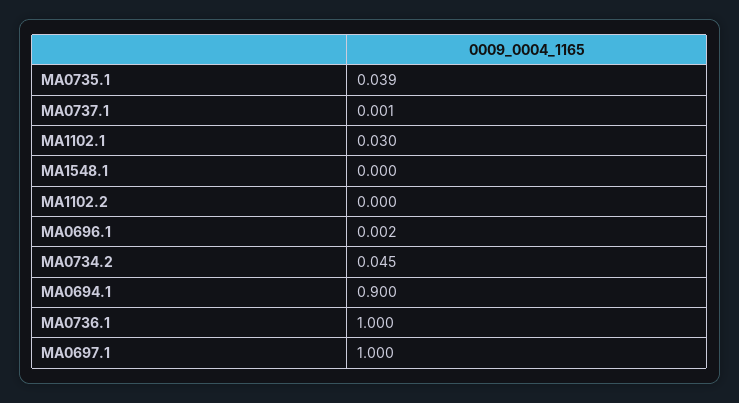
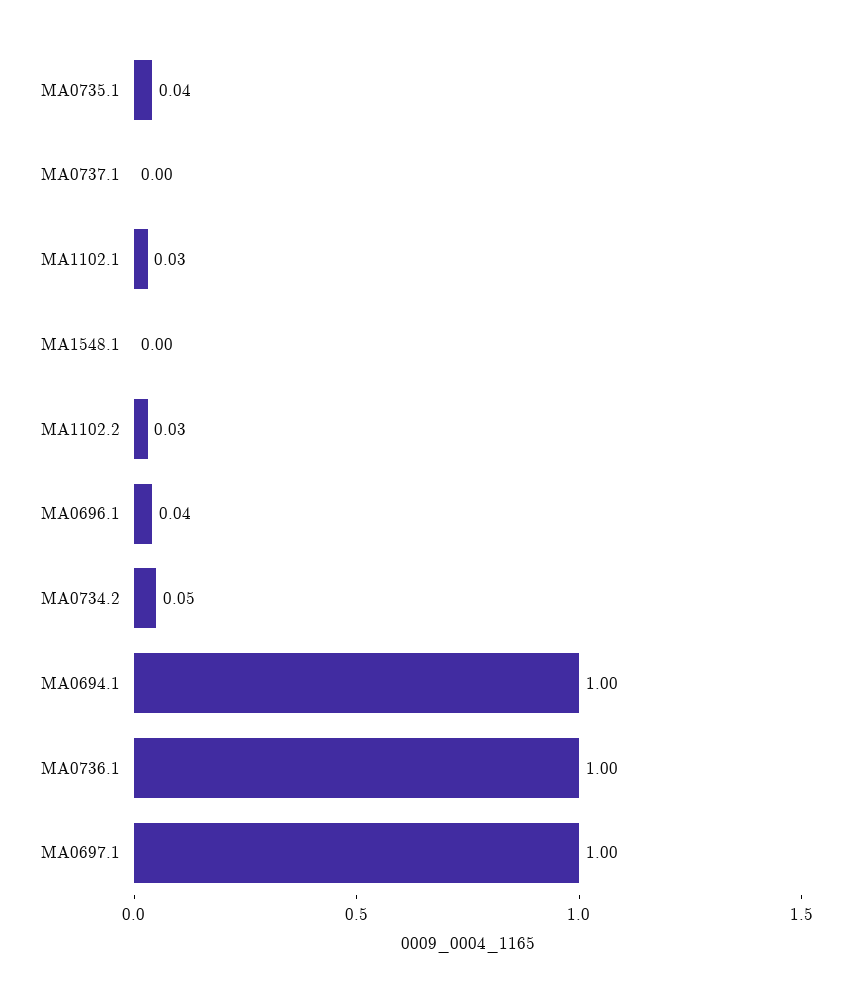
  {
    "MA0735.1": 0.039,
    "MA0737.1": 0.001,
    "MA1102.1": 0.03,
    "MA1548.1": 0,
-   "MA1102.2": 0,
+   "MA1102.2": 0.03,
-   "MA0696.1": 0.002,
+   "MA0696.1": 0.04,
    "MA0734.2": 0.045,
-   "MA0694.1": 0.9,
+   "MA0694.1": 1,
    "MA0736.1": 1,
    "MA0697.1": 1
  }

